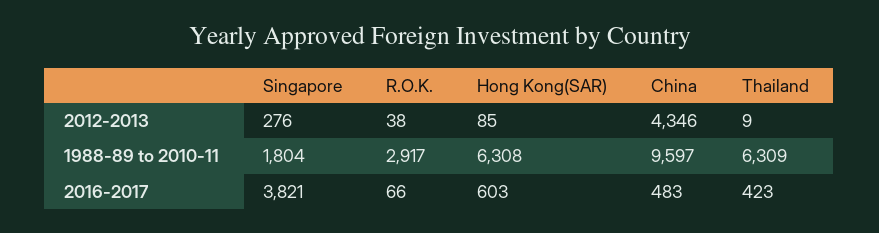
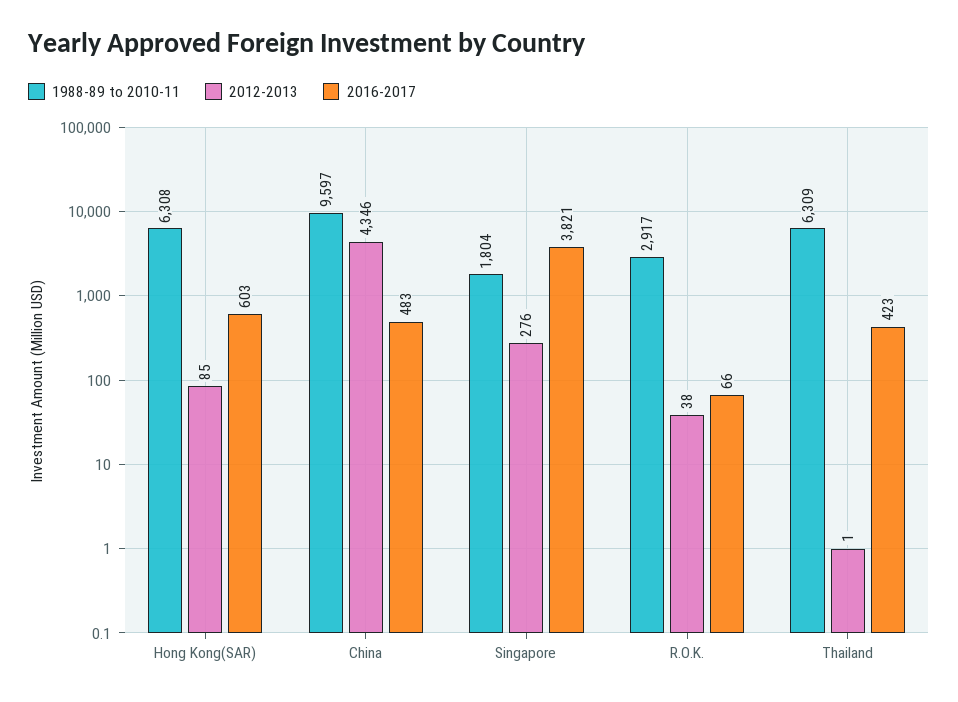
  {
    "2012-2013": {
      "Singapore": 276,
      "R.O.K.": 38,
      "Hong Kong(SAR)": 85,
      "China": 4346,
-     "Thailand": 9
+     "Thailand": 1
    },
    "1988-89 to 2010-11": {
      "Singapore": 1804,
      "R.O.K.": 2917,
      "Hong Kong(SAR)": 6308,
      "China": 9597,
      "Thailand": 6309
    },
    "2016-2017": {
      "Singapore": 3821,
      "R.O.K.": 66,
      "Hong Kong(SAR)": 603,
      "China": 483,
      "Thailand": 423
    }
  }

